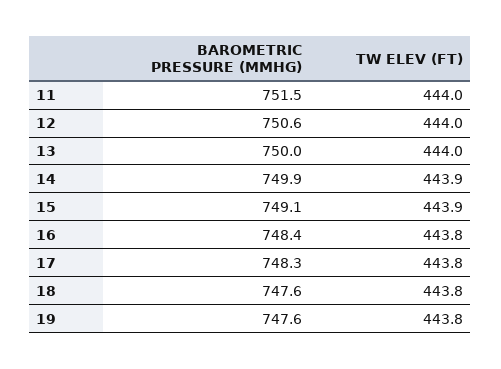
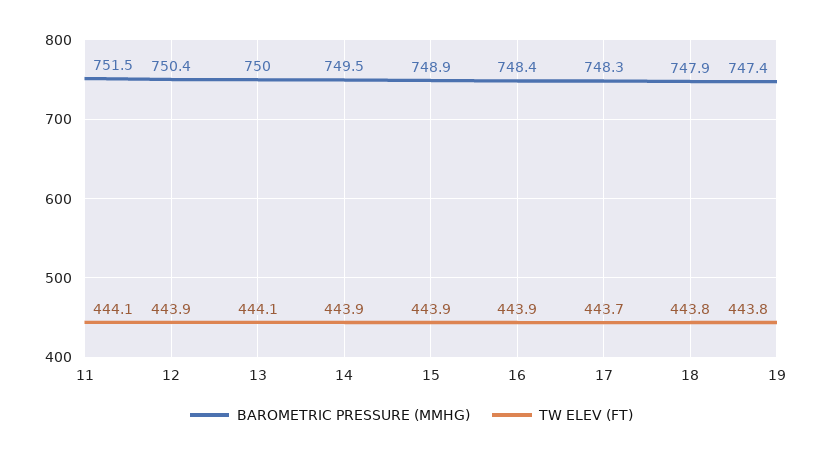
  {
    "BAROMETRIC PRESSURE (MMHG)": {
      "11": 751.5,
-     "12": 750.6,
+     "12": 750.4,
      "13": 750,
-     "14": 749.9,
+     "14": 749.5,
-     "15": 749.1,
+     "15": 748.9,
      "16": 748.4,
      "17": 748.3,
-     "18": 747.6,
+     "18": 747.9,
-     "19": 747.6
+     "19": 747.4
    },
    "TW ELEV (FT)": {
-     "11": 444,
+     "11": 444.1,
-     "12": 444,
+     "12": 443.9,
-     "13": 444,
+     "13": 444.1,
      "14": 443.9,
      "15": 443.9,
-     "16": 443.8,
+     "16": 443.9,
-     "17": 443.8,
+     "17": 443.7,
      "18": 443.8,
      "19": 443.8
    }
  }

